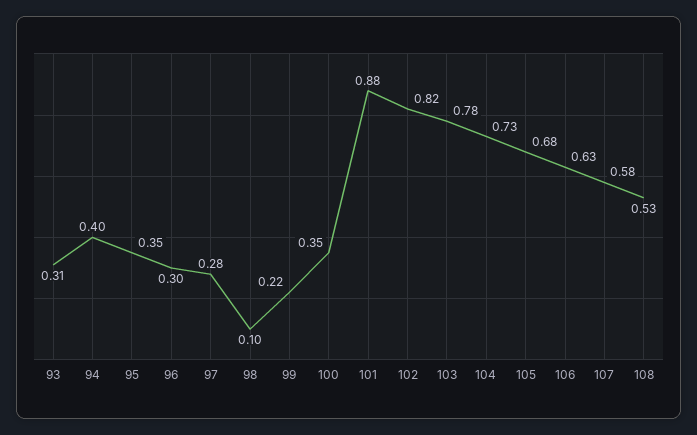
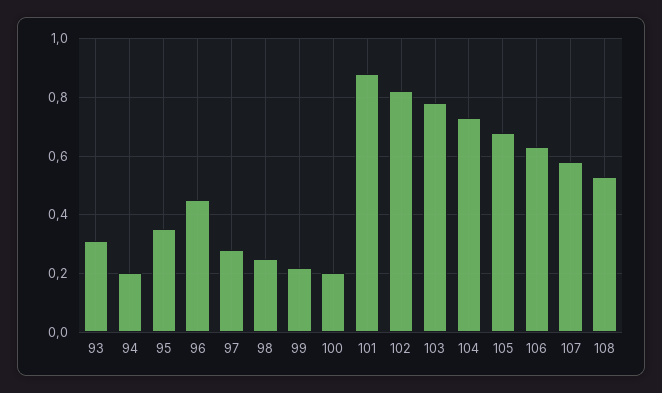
  {
    "93": 0.31,
-   "94": 0.4,
+   "94": 0.2,
    "95": 0.35,
-   "96": 0.3,
+   "96": 0.45,
    "97": 0.28,
-   "98": 0.1,
+   "98": 0.25,
    "99": 0.22,
-   "100": 0.35,
+   "100": 0.2,
    "101": 0.88,
    "102": 0.82,
    "103": 0.78,
    "104": 0.73,
    "105": 0.68,
    "106": 0.63,
    "107": 0.58,
    "108": 0.53
  }

